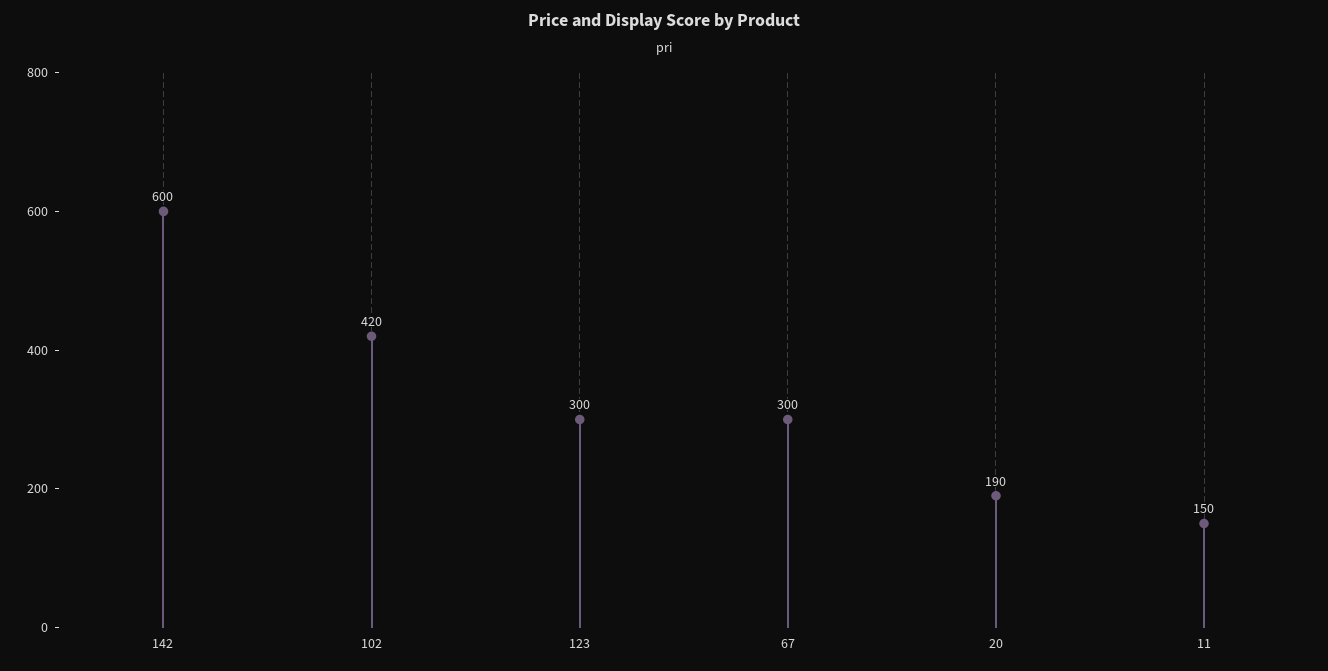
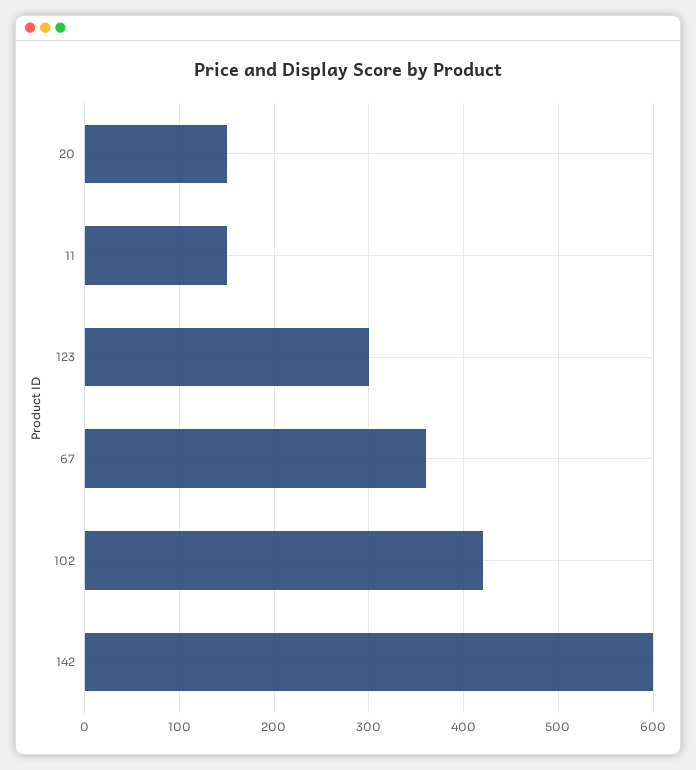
  {
    "142": 600,
    "102": 420,
    "123": 300,
-   "67": 300,
+   "67": 360,
-   "20": 190,
+   "20": 150,
    "11": 150
  }

